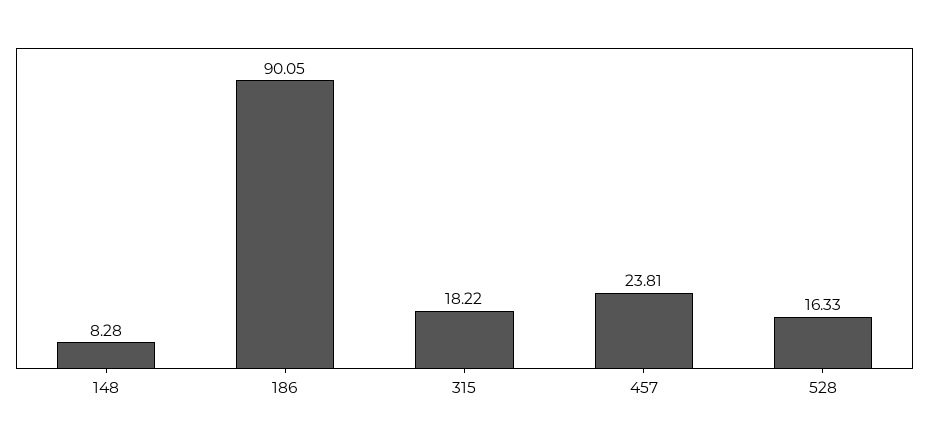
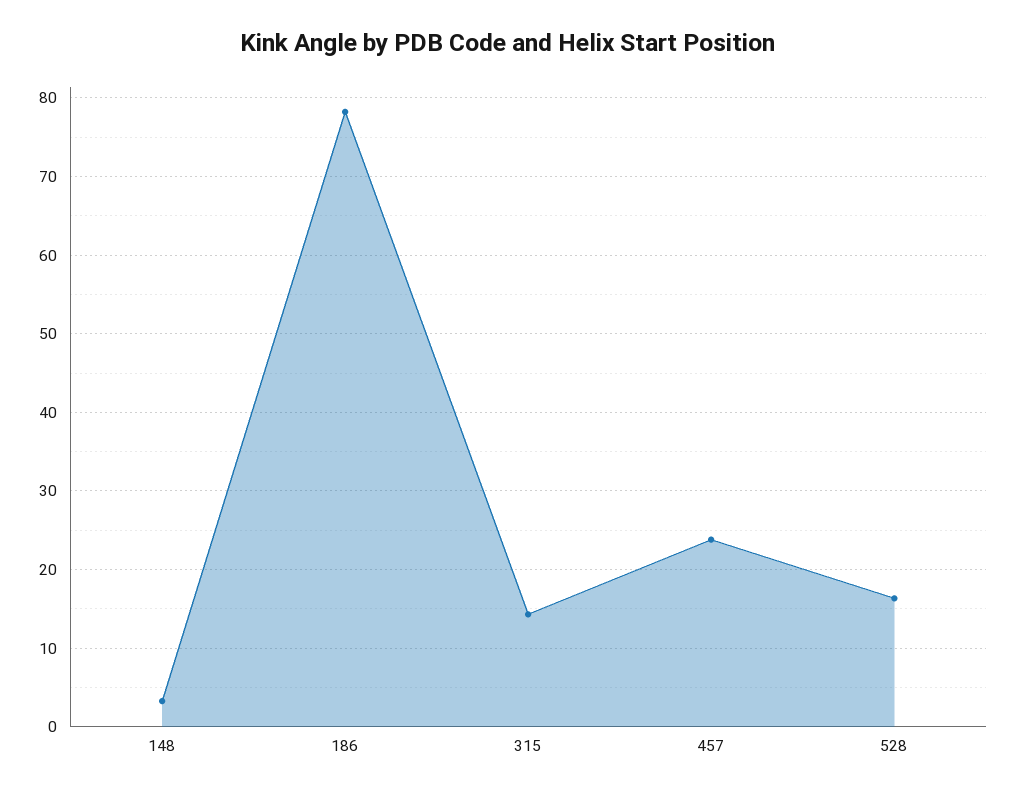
  {
-   "148": 8.28,
+   "148": 3,
-   "186": 90.05,
+   "186": 78,
-   "315": 18.22,
+   "315": 14,
    "457": 23.81,
    "528": 16.33
  }

